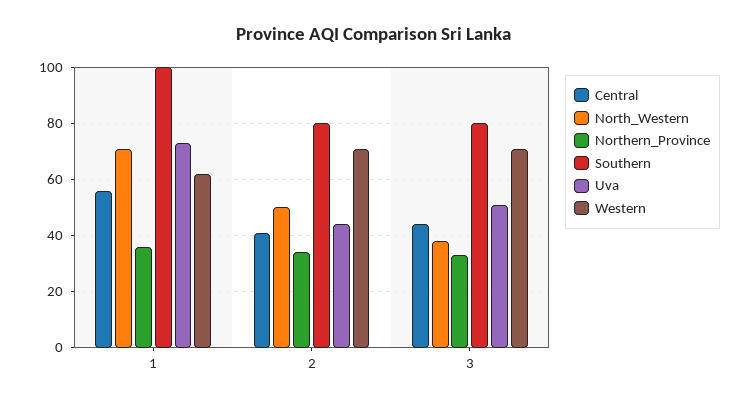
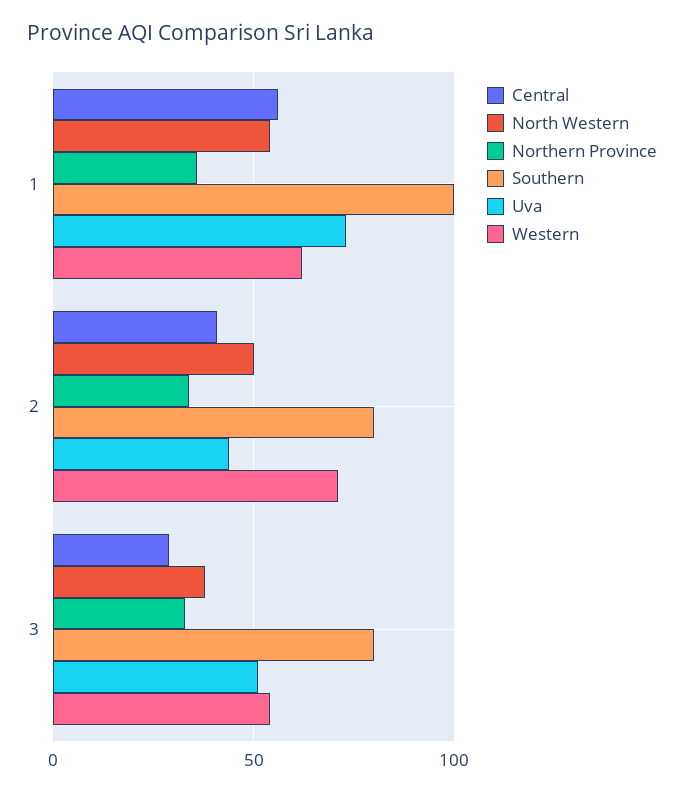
  {
    "Central": {
      "1": 55,
      "2": 40,
-     "3": 45
+     "3": 30
    },
    "North_Western": {
-     "1": 70,
+     "1": 55,
      "2": 50,
      "3": 40
    },
    "Northern_Province": {
      "1": 35,
      "2": 35,
      "3": 35
    },
    "Southern": {
      "1": 100,
      "2": 80,
      "3": 80
    },
    "Uva": {
      "1": 75,
      "2": 45,
      "3": 50
    },
    "Western": {
      "1": 60,
      "2": 70,
-     "3": 70
+     "3": 55
    }
  }

